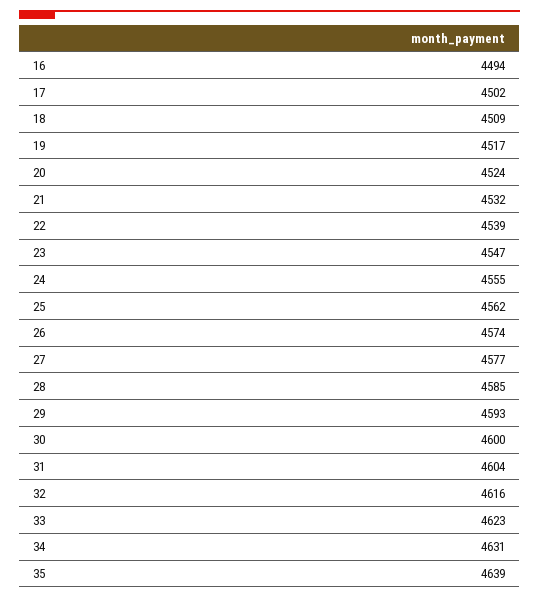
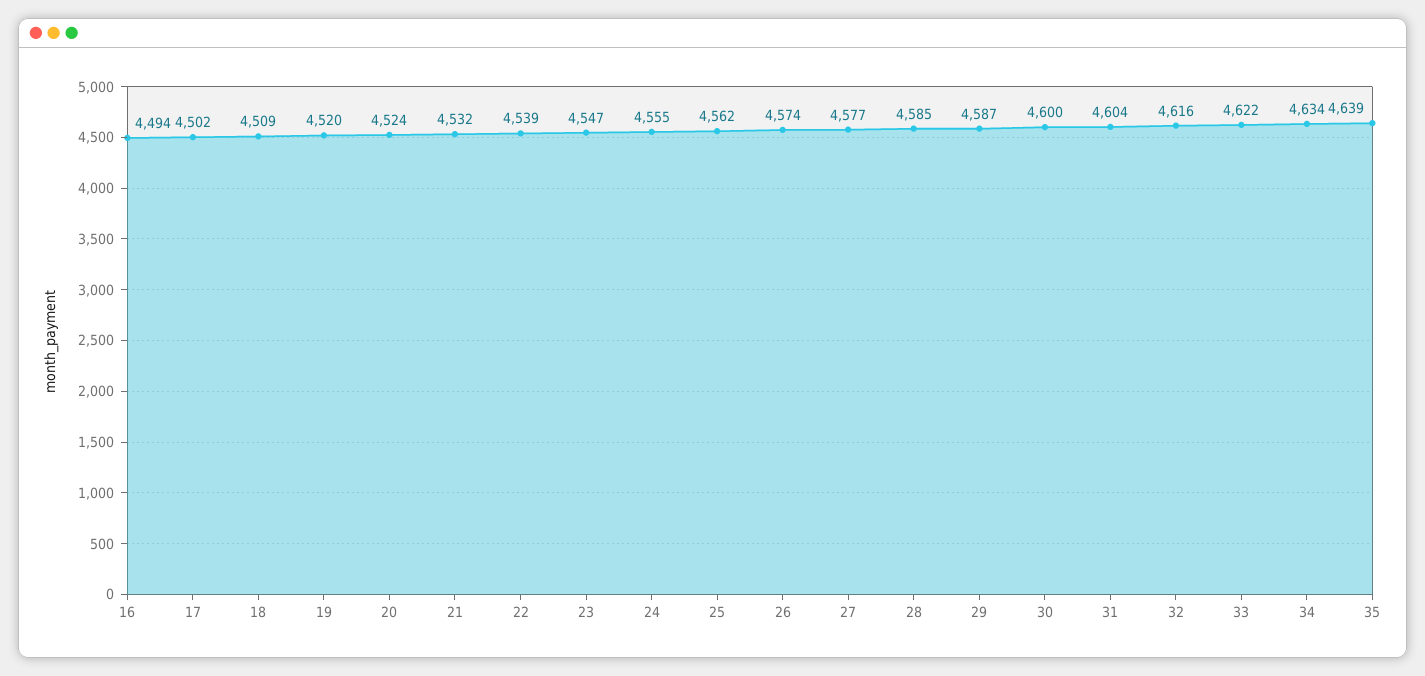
  {
    "16": 4494,
    "17": 4502,
    "18": 4509,
-   "19": 4517,
+   "19": 4520,
    "20": 4524,
    "21": 4532,
    "22": 4539,
    "23": 4547,
    "24": 4555,
    "25": 4562,
    "26": 4574,
    "27": 4577,
    "28": 4585,
-   "29": 4593,
+   "29": 4587,
    "30": 4600,
    "31": 4604,
    "32": 4616,
-   "33": 4623,
+   "33": 4622,
-   "34": 4631,
+   "34": 4634,
    "35": 4639
  }

